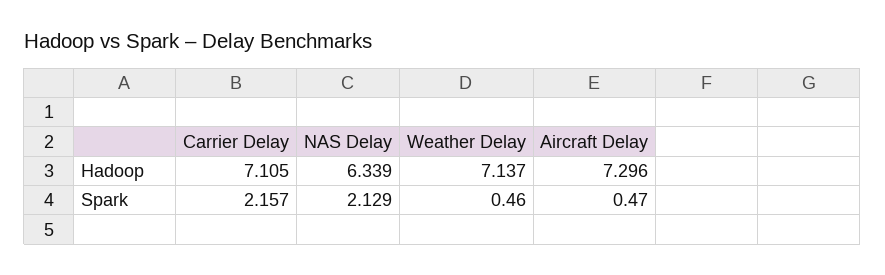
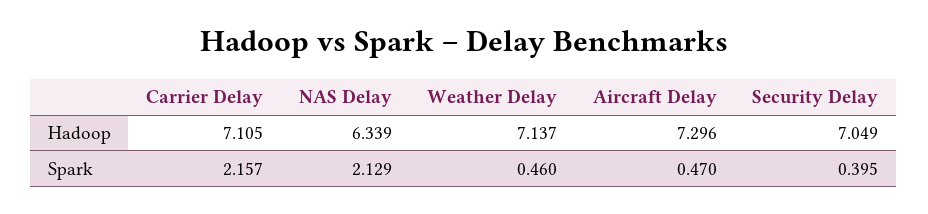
  {
    "Carrier Delay": {
      "Hadoop": 7.105,
      "Spark": 2.157
    },
    "NAS Delay": {
      "Hadoop": 6.339,
      "Spark": 2.129
    },
    "Weather Delay": {
      "Hadoop": 7.137,
      "Spark": 0.46
    },
    "Aircraft Delay": {
      "Hadoop": 7.296,
      "Spark": 0.47
-   }
+   },
+   "Security Delay": {
+     "Hadoop": 7.049,
+     "Spark": 0.395
+   }
  }

